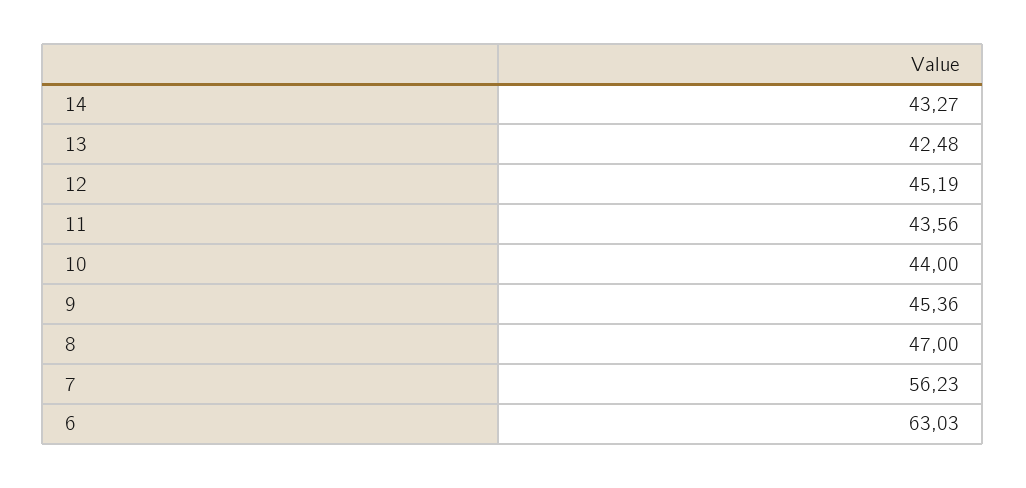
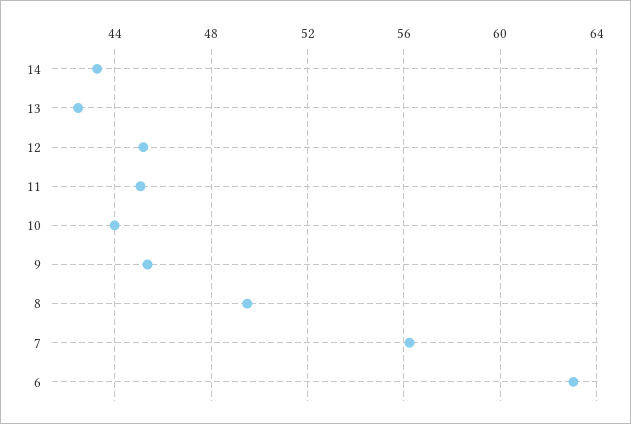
  {
    "14": 43.27,
    "13": 42.48,
    "12": 45.19,
-   "11": 43.56,
+   "11": 45,
    "10": 44,
    "9": 45.36,
-   "8": 47,
+   "8": 49.5,
    "7": 56.23,
    "6": 63.03
  }

